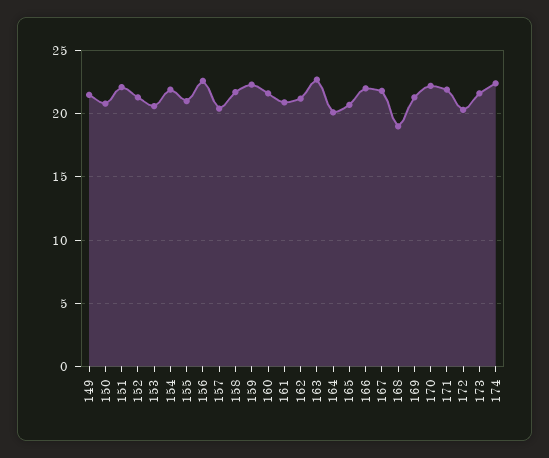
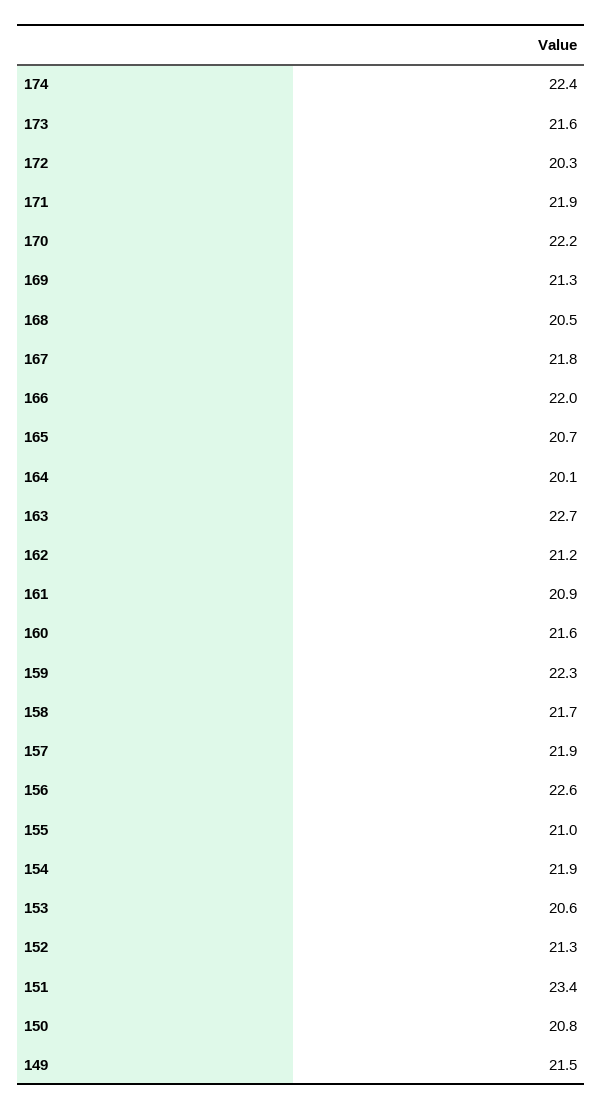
  {
    "149": 21.5,
    "150": 20.8,
-   "151": 22,
+   "151": 23.4,
    "152": 21.3,
    "153": 20.6,
    "154": 21.9,
    "155": 21,
    "156": 22.6,
-   "157": 20.5,
+   "157": 21.9,
    "158": 21.7,
    "159": 22.3,
    "160": 21.6,
    "161": 20.9,
    "162": 21.2,
    "163": 22.7,
    "164": 20.1,
    "165": 20.7,
    "166": 22,
    "167": 21.8,
-   "168": 19,
+   "168": 20.5,
    "169": 21.3,
    "170": 22.2,
    "171": 21.9,
    "172": 20.3,
    "173": 21.6,
    "174": 22.4
  }

